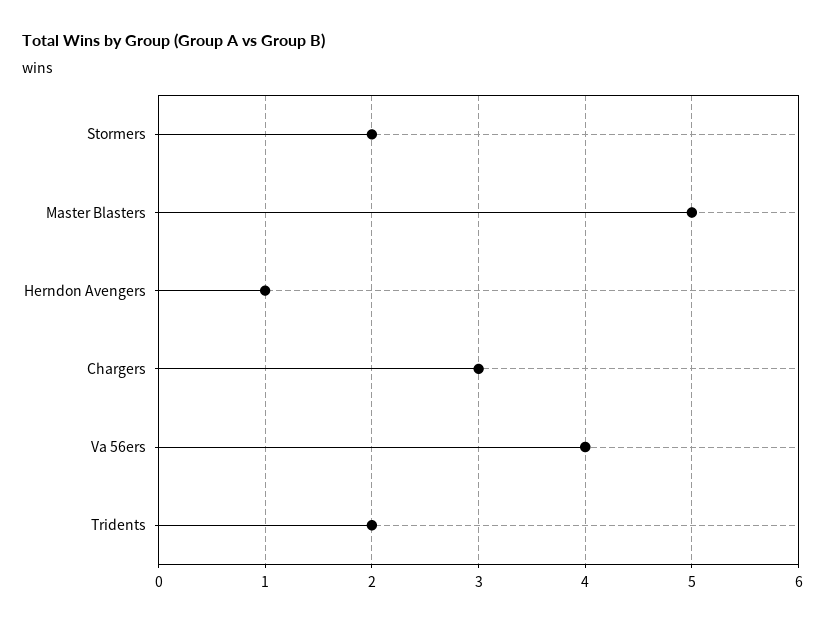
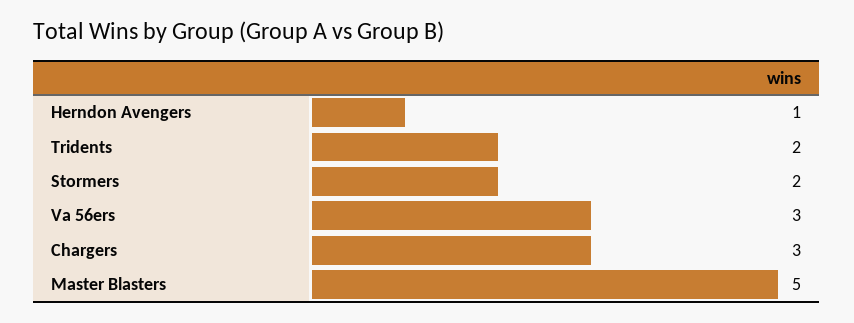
  {
    "Stormers": 2,
    "Master Blasters": 5,
    "Herndon Avengers": 1,
    "Chargers": 3,
-   "Va 56ers": 4,
+   "Va 56ers": 3,
    "Tridents": 2
  }

